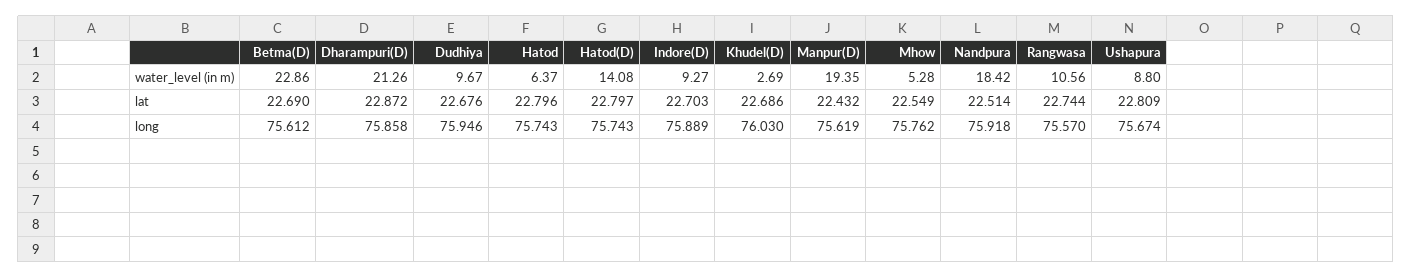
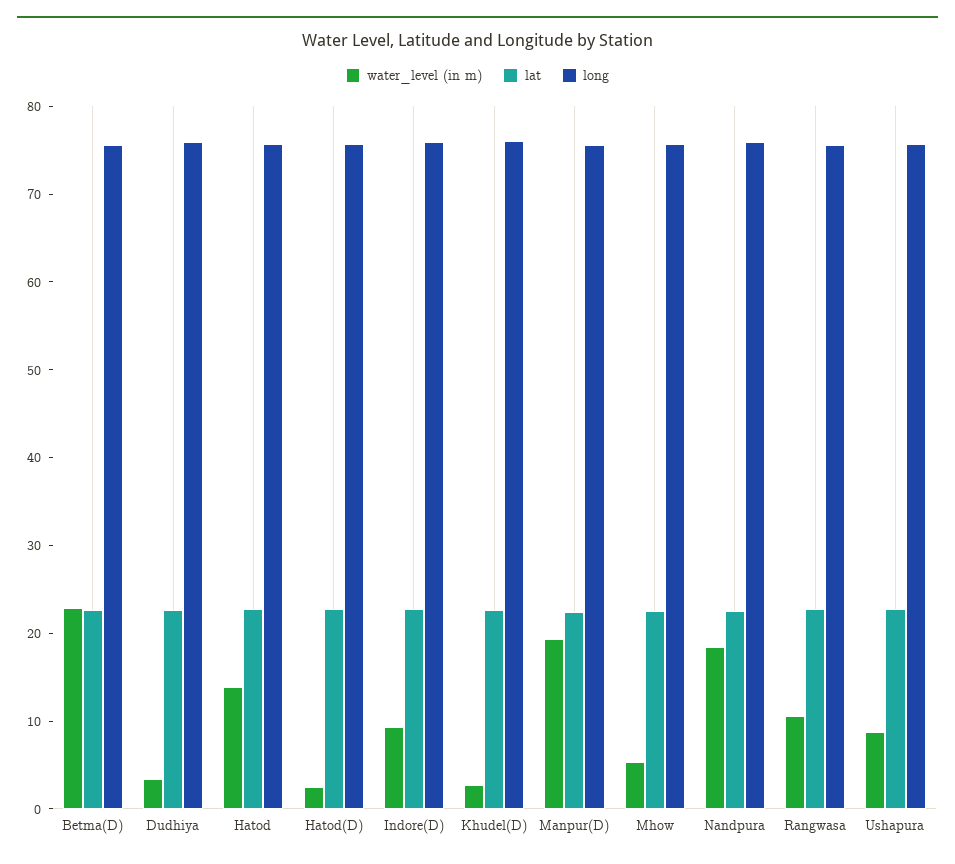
  {
    "water_level (in m)": {
      "Betma(D)": 22.86,
-     "Dharampuri(D)": 21.26,
-     "Dudhiya": 9.67,
+     "Dudhiya": 4,
-     "Hatod": 6.37,
+     "Hatod": 14,
-     "Hatod(D)": 14.08,
+     "Hatod(D)": 2,
      "Indore(D)": 9.27,
      "Khudel(D)": 2.69,
      "Manpur(D)": 19.35,
      "Mhow": 5.28,
      "Nandpura": 18.42,
      "Rangwasa": 10.56,
      "Ushapura": 8.8
    },
    "lat": {
      "Betma(D)": 22.69,
-     "Dharampuri(D)": 22.872,
      "Dudhiya": 22.676,
      "Hatod": 22.796,
      "Hatod(D)": 22.797,
      "Indore(D)": 22.703,
      "Khudel(D)": 22.686,
      "Manpur(D)": 22.432,
      "Mhow": 22.549,
      "Nandpura": 22.514,
      "Rangwasa": 22.744,
      "Ushapura": 22.809
    },
    "long": {
      "Betma(D)": 75.612,
-     "Dharampuri(D)": 75.858,
      "Dudhiya": 75.946,
      "Hatod": 75.743,
      "Hatod(D)": 75.743,
      "Indore(D)": 75.889,
      "Khudel(D)": 76.03,
      "Manpur(D)": 75.619,
      "Mhow": 75.762,
      "Nandpura": 75.918,
      "Rangwasa": 75.57,
      "Ushapura": 75.674
    }
  }

